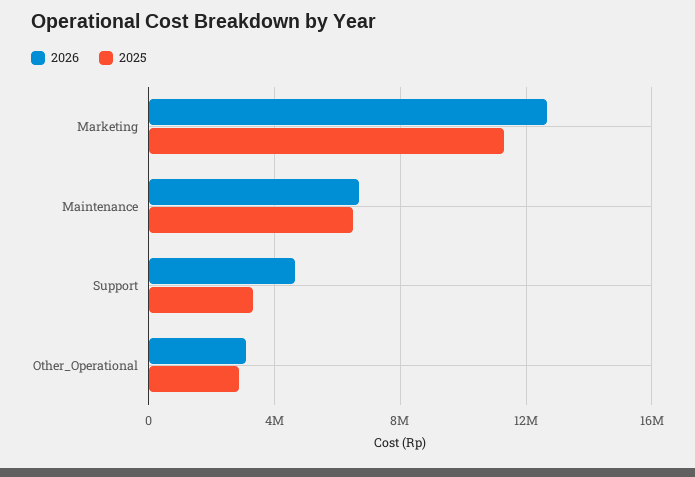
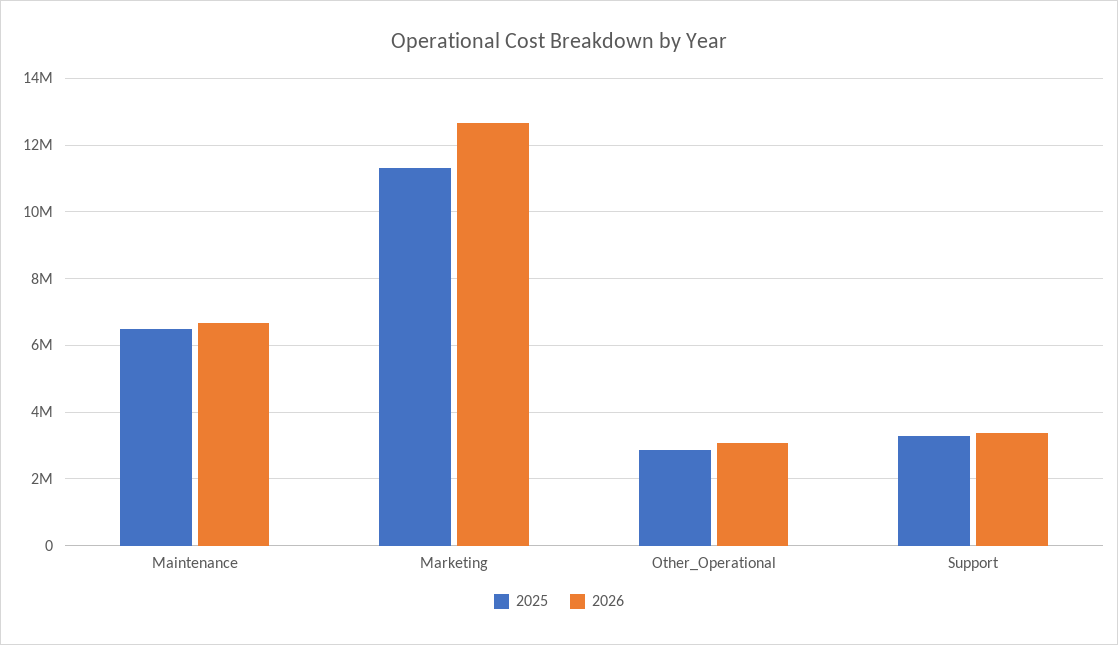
  {
    "2026": {
      "Marketing": 12600000,
      "Maintenance": 6600000,
-     "Support": 4500000,
+     "Support": 3400000,
      "Other_Operational": 3000000
    },
    "2025": {
      "Marketing": 11400000,
      "Maintenance": 6400000,
      "Support": 3200000,
      "Other_Operational": 2800000
    }
  }

